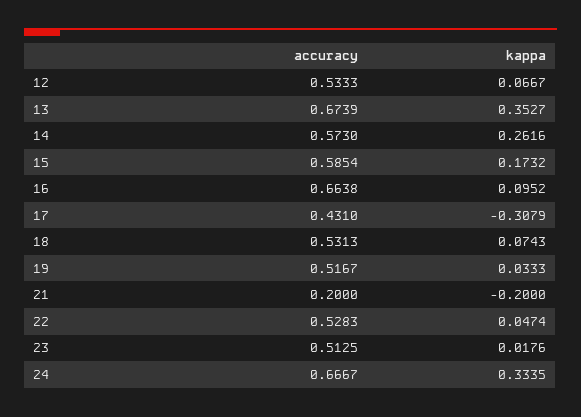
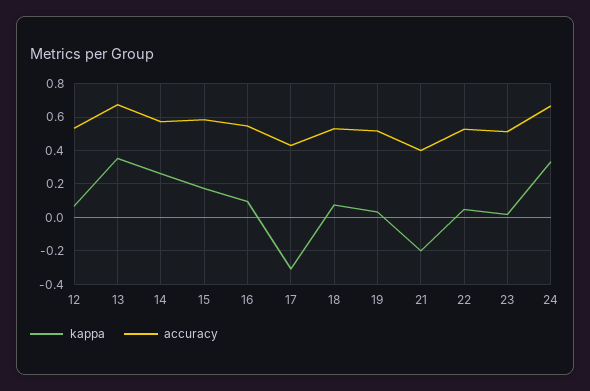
  {
    "accuracy": {
      "12": 0.5333,
      "13": 0.6739,
      "14": 0.573,
      "15": 0.5854,
-     "16": 0.6638,
+     "16": 0.55,
      "17": 0.431,
      "18": 0.5313,
      "19": 0.5167,
-     "21": 0.2,
+     "21": 0.4,
      "22": 0.5283,
      "23": 0.5125,
      "24": 0.6667
    },
    "kappa": {
      "12": 0.0667,
      "13": 0.3527,
      "14": 0.2616,
      "15": 0.1732,
      "16": 0.0952,
      "17": -0.3079,
      "18": 0.0743,
      "19": 0.0333,
      "21": -0.2,
      "22": 0.0474,
      "23": 0.0176,
      "24": 0.3335
    }
  }

